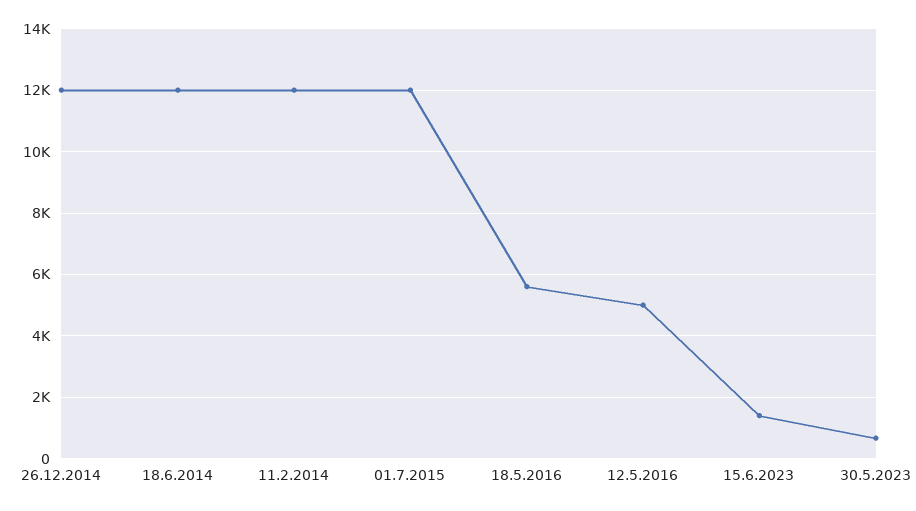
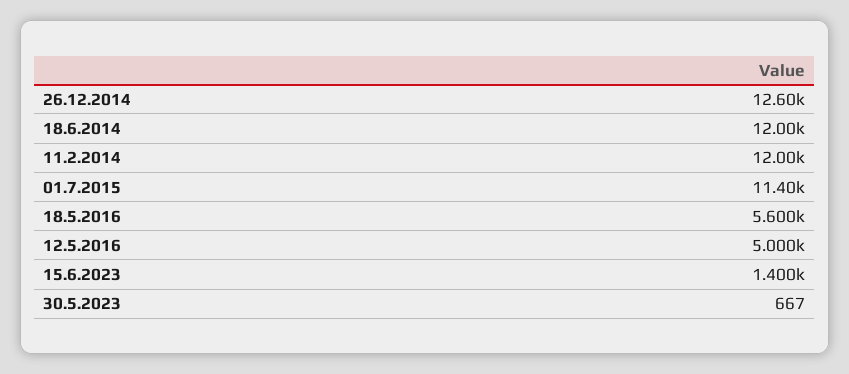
  {
-   "26.12.2014": 12000,
+   "26.12.2014": 12600,
    "18.6.2014": 12000,
    "11.2.2014": 12000,
-   "01.7.2015": 12000,
+   "01.7.2015": 11400,
    "18.5.2016": 5600,
    "12.5.2016": 5000,
    "15.6.2023": 1400,
    "30.5.2023": 667
  }

